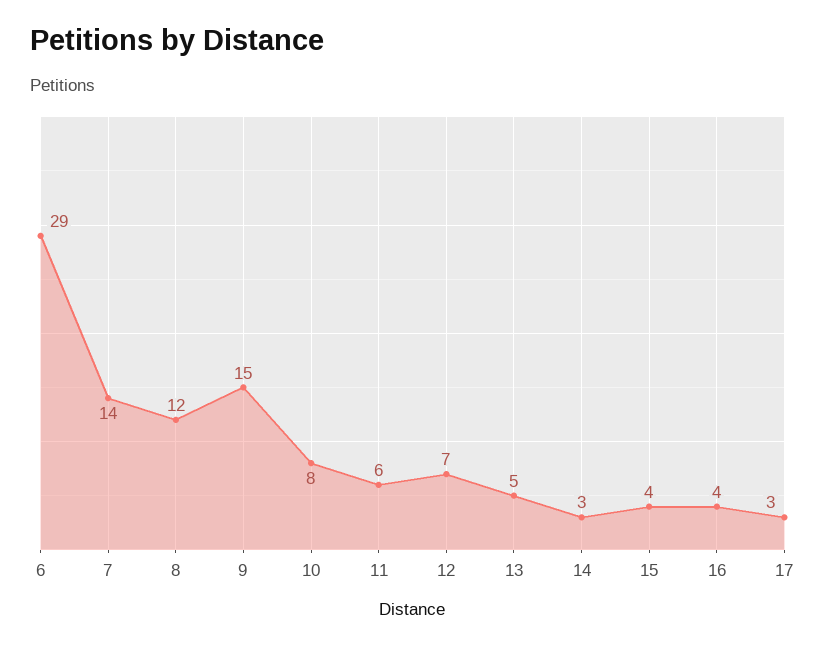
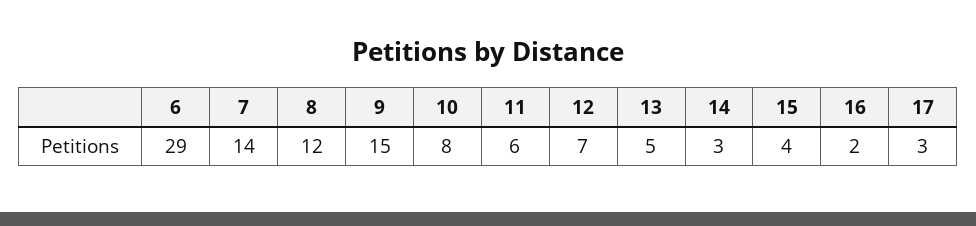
  {
    "6": 29,
    "7": 14,
    "8": 12,
    "9": 15,
    "10": 8,
    "11": 6,
    "12": 7,
    "13": 5,
    "14": 3,
    "15": 4,
-   "16": 4,
+   "16": 2,
    "17": 3
  }

